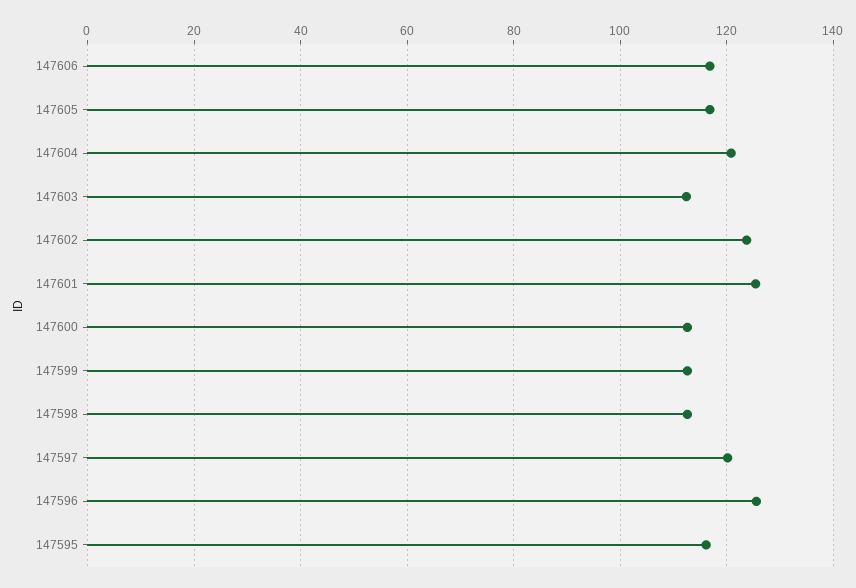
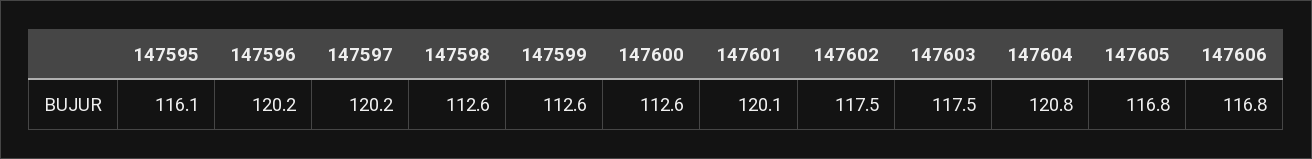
  {
    "147606": 116.8,
    "147605": 116.8,
    "147604": 120.8,
-   "147603": 112,
+   "147603": 117.5,
-   "147602": 124,
+   "147602": 117.5,
-   "147601": 126,
+   "147601": 120.1,
    "147600": 112.6,
    "147599": 112.6,
    "147598": 112.6,
    "147597": 120.2,
-   "147596": 126,
+   "147596": 120.2,
    "147595": 116.1
  }

